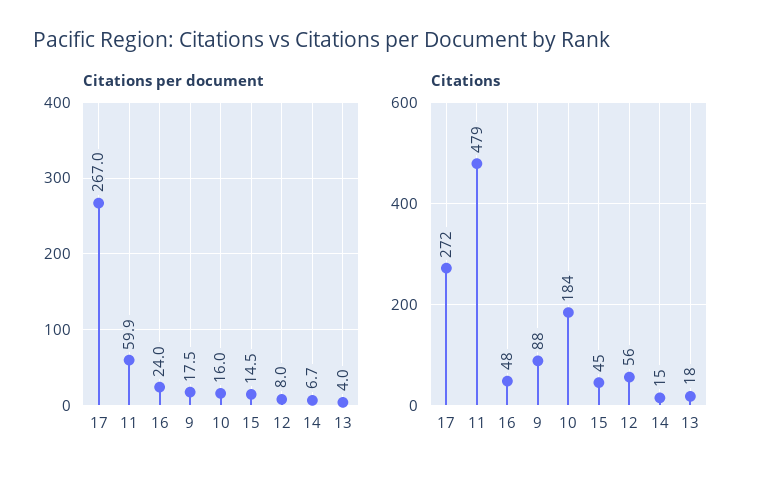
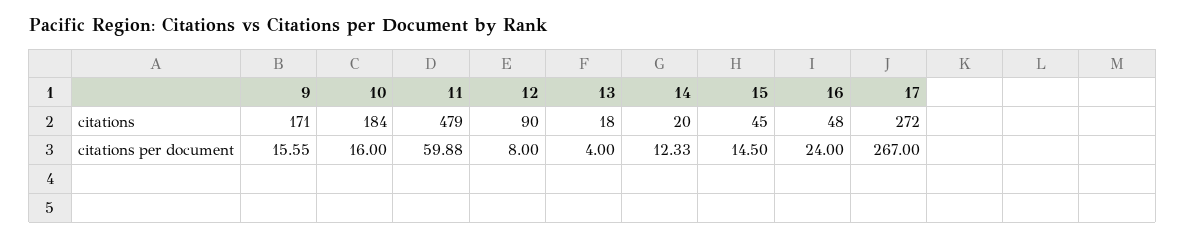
  {
    "Citations per document": {
      "17": 267,
      "11": 59.88,
      "16": 24,
-     "9": 17.5,
+     "9": 15.55,
      "10": 16,
      "15": 14.5,
      "12": 8,
-     "14": 6.7,
+     "14": 12.33,
      "13": 4
    },
    "Citations": {
      "17": 272,
      "11": 479,
      "16": 48,
-     "9": 88,
+     "9": 171,
      "10": 184,
      "15": 45,
-     "12": 56,
+     "12": 90,
-     "14": 15,
+     "14": 20,
      "13": 18
    }
  }

